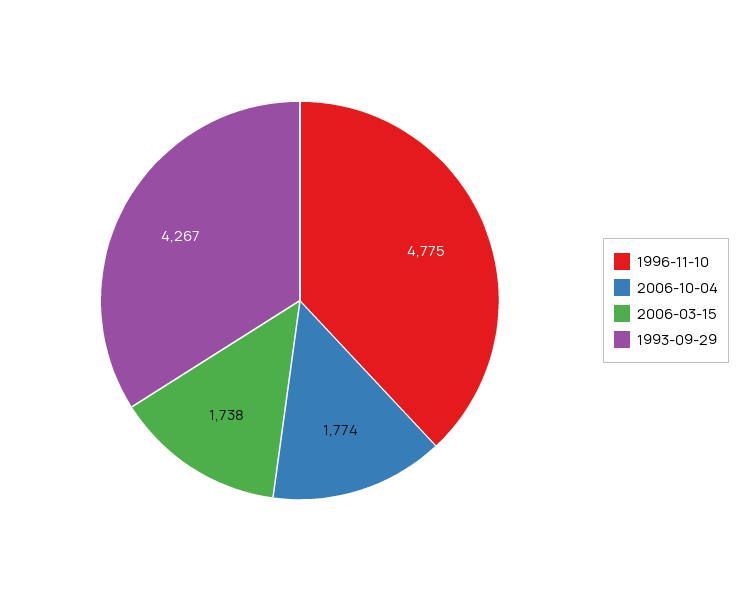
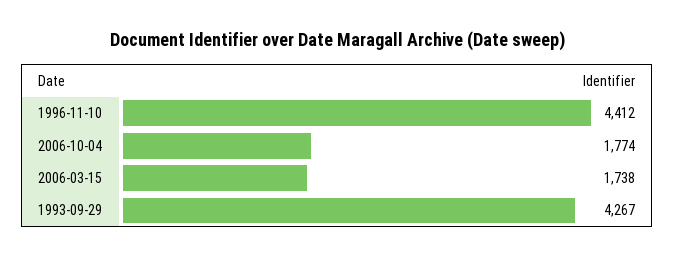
  {
-   "1996-11-10": 4775,
+   "1996-11-10": 4412,
    "2006-10-04": 1774,
    "2006-03-15": 1738,
    "1993-09-29": 4267
  }

